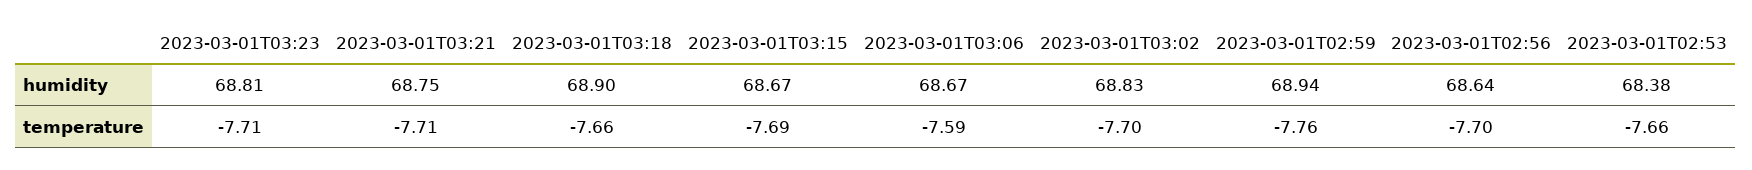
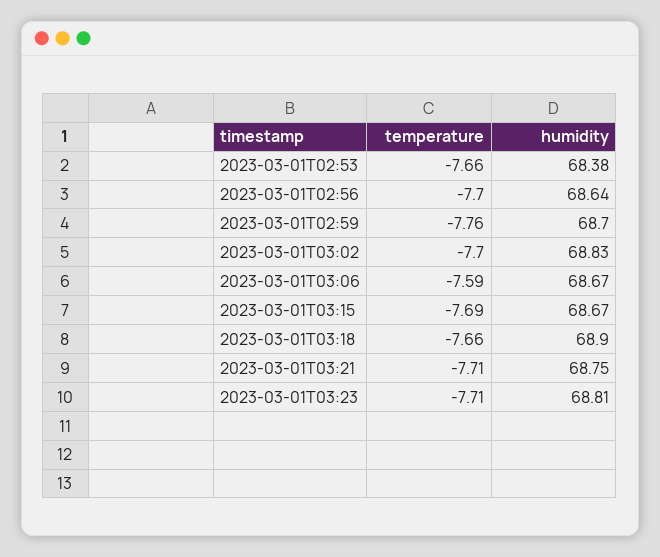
  {
    "2023-03-01T03:23": {
      "humidity": 68.81,
      "temperature": -7.71
    },
    "2023-03-01T03:21": {
      "humidity": 68.75,
      "temperature": -7.71
    },
    "2023-03-01T03:18": {
      "humidity": 68.9,
      "temperature": -7.66
    },
    "2023-03-01T03:15": {
      "humidity": 68.67,
      "temperature": -7.69
    },
    "2023-03-01T03:06": {
      "humidity": 68.67,
      "temperature": -7.59
    },
    "2023-03-01T03:02": {
      "humidity": 68.83,
      "temperature": -7.7
    },
    "2023-03-01T02:59": {
-     "humidity": 68.94,
+     "humidity": 68.7,
      "temperature": -7.76
    },
    "2023-03-01T02:56": {
      "humidity": 68.64,
      "temperature": -7.7
    },
    "2023-03-01T02:53": {
      "humidity": 68.38,
      "temperature": -7.66
    }
  }

